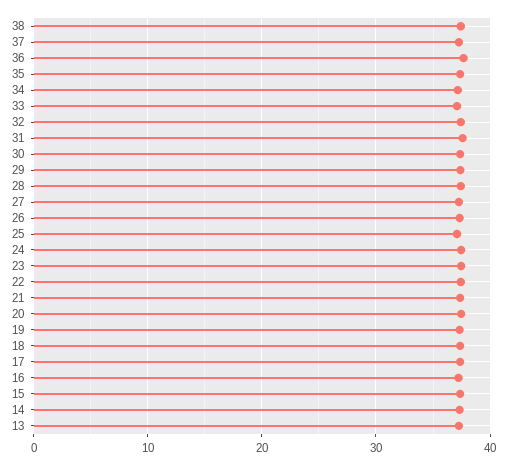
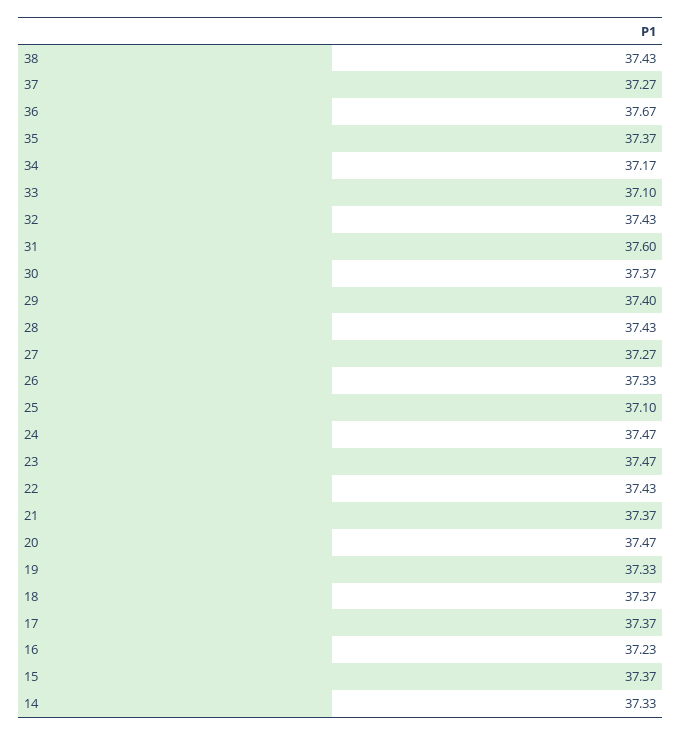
  {
    "38": 37.43,
    "37": 37.27,
    "36": 37.67,
    "35": 37.37,
    "34": 37.17,
    "33": 37.1,
    "32": 37.43,
    "31": 37.6,
    "30": 37.37,
    "29": 37.4,
    "28": 37.43,
    "27": 37.27,
    "26": 37.33,
    "25": 37.1,
    "24": 37.47,
    "23": 37.47,
    "22": 37.43,
    "21": 37.37,
    "20": 37.47,
    "19": 37.33,
    "18": 37.37,
    "17": 37.37,
    "16": 37.23,
    "15": 37.37,
-   "14": 37.33,
+   "14": 37.33
-   "13": 37
  }

